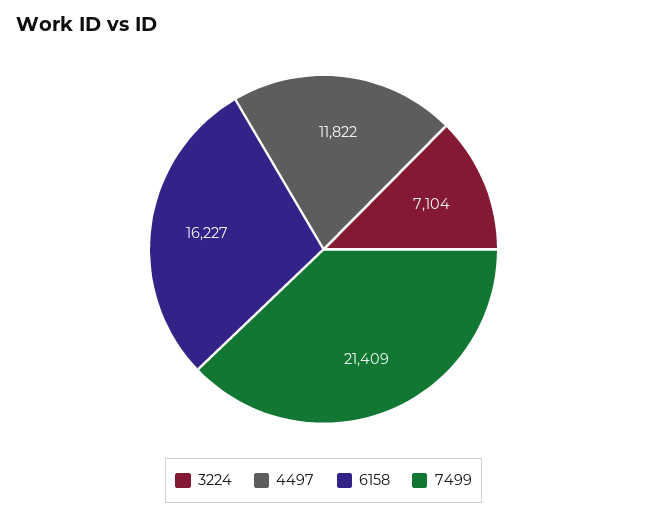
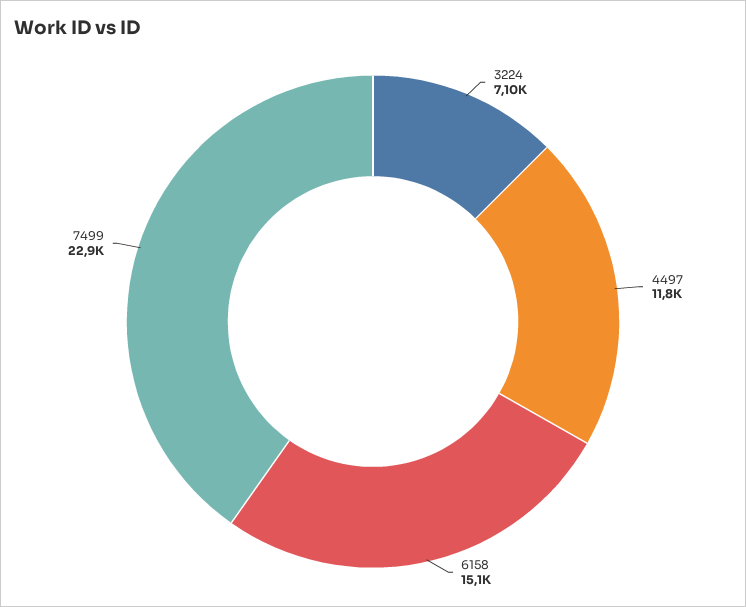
  {
    "3224": 7104,
    "4497": 11822,
-   "6158": 16227,
+   "6158": 15100,
-   "7499": 21409
+   "7499": 22900
  }

